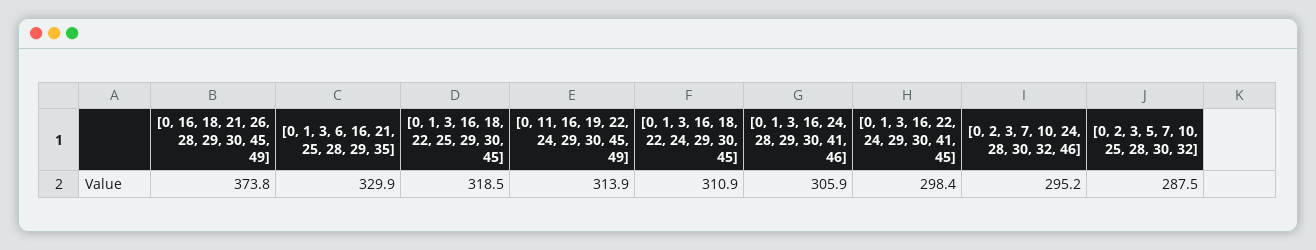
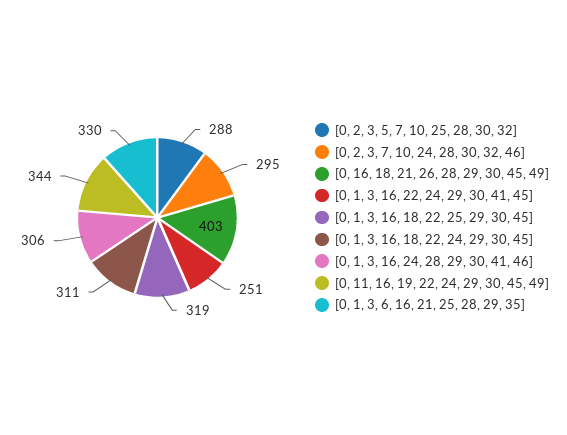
  {
-   "[0, 16, 18, 21, 26, 28, 29, 30, 45, 49]": 373.8,
+   "[0, 16, 18, 21, 26, 28, 29, 30, 45, 49]": 403,
    "[0, 1, 3, 6, 16, 21, 25, 28, 29, 35]": 329.9,
    "[0, 1, 3, 16, 18, 22, 25, 29, 30, 45]": 318.5,
-   "[0, 11, 16, 19, 22, 24, 29, 30, 45, 49]": 313.9,
+   "[0, 11, 16, 19, 22, 24, 29, 30, 45, 49]": 344,
    "[0, 1, 3, 16, 18, 22, 24, 29, 30, 45]": 310.9,
    "[0, 1, 3, 16, 24, 28, 29, 30, 41, 46]": 305.9,
-   "[0, 1, 3, 16, 22, 24, 29, 30, 41, 45]": 298.4,
+   "[0, 1, 3, 16, 22, 24, 29, 30, 41, 45]": 251,
    "[0, 2, 3, 7, 10, 24, 28, 30, 32, 46]": 295.2,
    "[0, 2, 3, 5, 7, 10, 25, 28, 30, 32]": 287.5
  }

